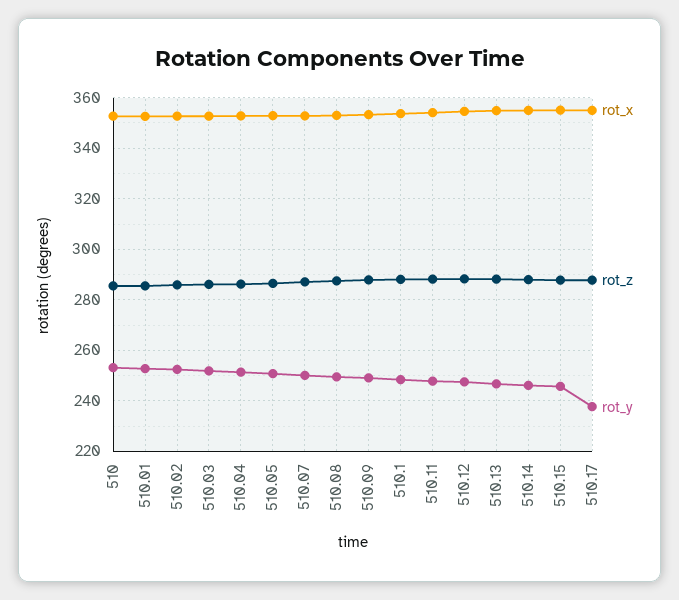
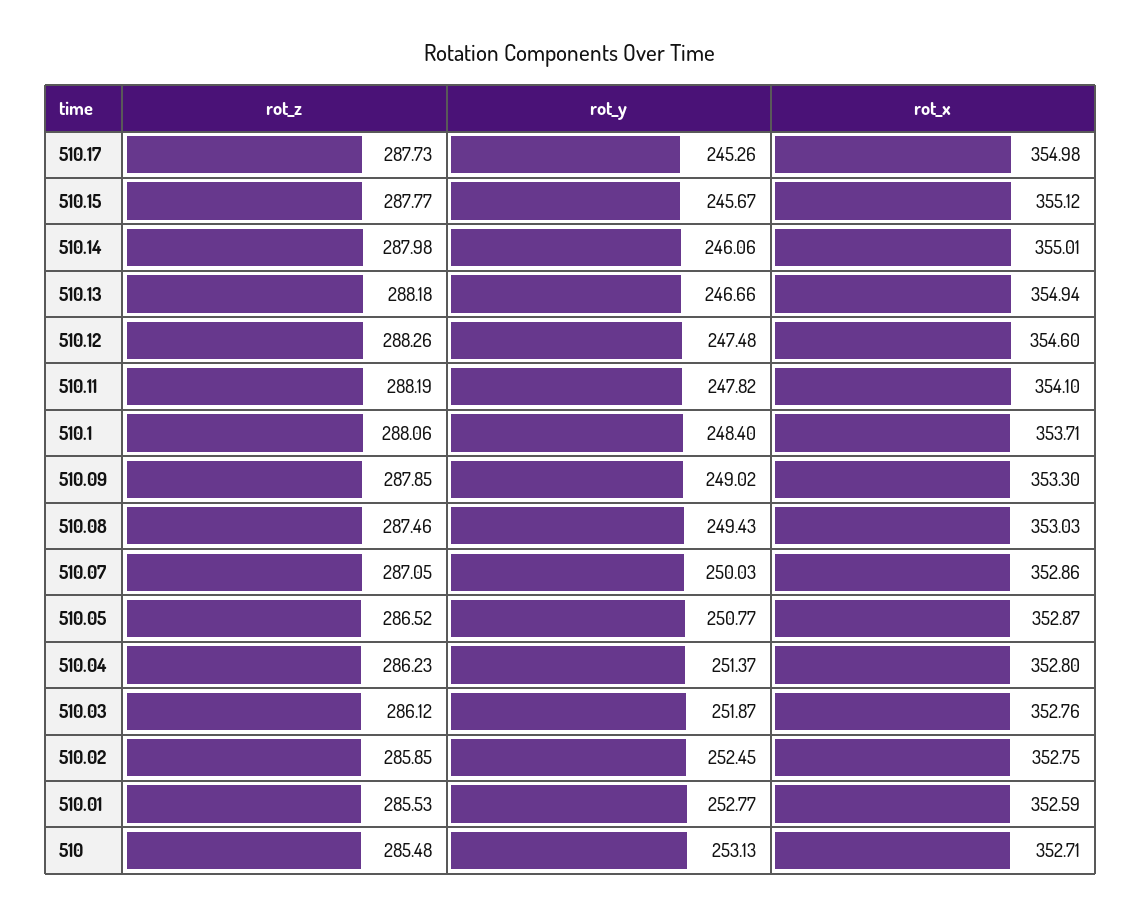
  {
    "rot_x": {
      "510": 352.71,
      "510.01": 352.59,
      "510.02": 352.75,
      "510.03": 352.76,
      "510.04": 352.8,
      "510.05": 352.87,
      "510.07": 352.86,
      "510.08": 353.03,
      "510.09": 353.3,
      "510.1": 353.71,
      "510.11": 354.1,
      "510.12": 354.6,
      "510.13": 354.94,
      "510.14": 355.01,
      "510.15": 355.12,
      "510.17": 354.98
    },
    "rot_z": {
      "510": 285.48,
      "510.01": 285.53,
      "510.02": 285.85,
      "510.03": 286.12,
      "510.04": 286.23,
      "510.05": 286.52,
      "510.07": 287.05,
      "510.08": 287.46,
      "510.09": 287.85,
      "510.1": 288.06,
      "510.11": 288.19,
      "510.12": 288.26,
      "510.13": 288.18,
      "510.14": 287.98,
      "510.15": 287.77,
      "510.17": 287.73
    },
    "rot_y": {
      "510": 253.13,
      "510.01": 252.77,
      "510.02": 252.45,
      "510.03": 251.87,
      "510.04": 251.37,
      "510.05": 250.77,
      "510.07": 250.03,
      "510.08": 249.43,
      "510.09": 249.02,
      "510.1": 248.4,
      "510.11": 247.82,
      "510.12": 247.48,
      "510.13": 246.66,
      "510.14": 246.06,
      "510.15": 245.67,
-     "510.17": 237.5
+     "510.17": 245.26
    }
  }

